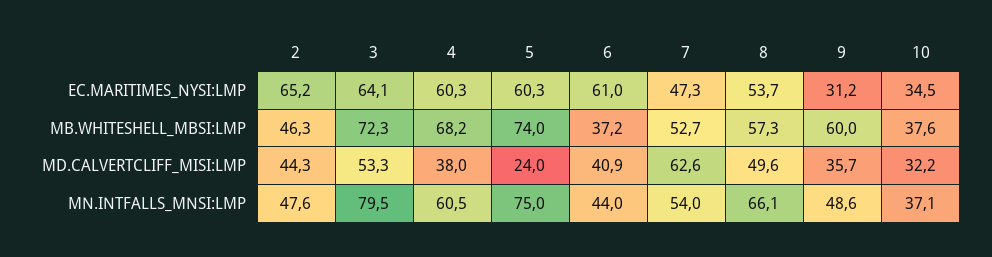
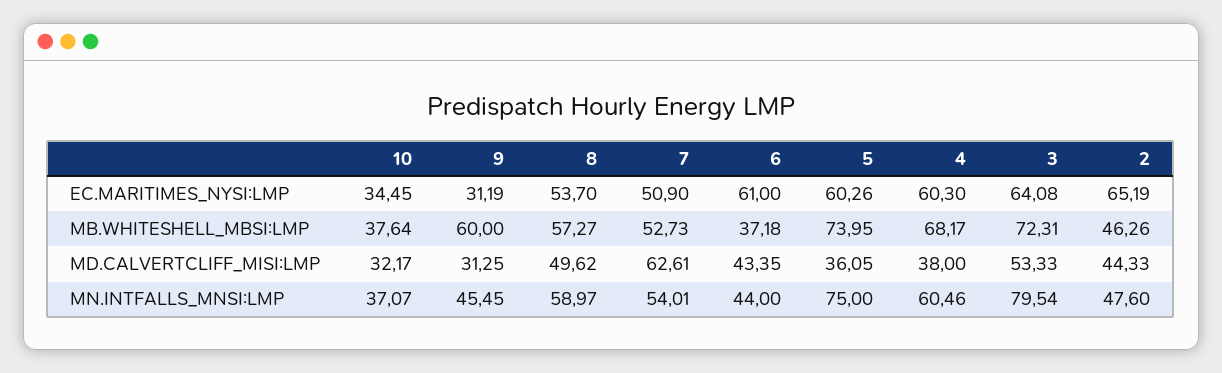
  {
    "2": {
      "EC.MARITIMES_NYSI:LMP": 65.19,
      "MB.WHITESHELL_MBSI:LMP": 46.26,
      "MD.CALVERTCLIFF_MISI:LMP": 44.33,
      "MN.INTFALLS_MNSI:LMP": 47.6
    },
    "3": {
      "EC.MARITIMES_NYSI:LMP": 64.08,
      "MB.WHITESHELL_MBSI:LMP": 72.31,
      "MD.CALVERTCLIFF_MISI:LMP": 53.33,
      "MN.INTFALLS_MNSI:LMP": 79.54
    },
    "4": {
      "EC.MARITIMES_NYSI:LMP": 60.3,
      "MB.WHITESHELL_MBSI:LMP": 68.17,
      "MD.CALVERTCLIFF_MISI:LMP": 38,
      "MN.INTFALLS_MNSI:LMP": 60.46
    },
    "5": {
      "EC.MARITIMES_NYSI:LMP": 60.26,
      "MB.WHITESHELL_MBSI:LMP": 73.95,
-     "MD.CALVERTCLIFF_MISI:LMP": 24,
+     "MD.CALVERTCLIFF_MISI:LMP": 36.05,
      "MN.INTFALLS_MNSI:LMP": 75
    },
    "6": {
      "EC.MARITIMES_NYSI:LMP": 61,
      "MB.WHITESHELL_MBSI:LMP": 37.18,
-     "MD.CALVERTCLIFF_MISI:LMP": 40.9,
+     "MD.CALVERTCLIFF_MISI:LMP": 43.35,
      "MN.INTFALLS_MNSI:LMP": 44
    },
    "7": {
-     "EC.MARITIMES_NYSI:LMP": 47.3,
+     "EC.MARITIMES_NYSI:LMP": 50.9,
      "MB.WHITESHELL_MBSI:LMP": 52.73,
      "MD.CALVERTCLIFF_MISI:LMP": 62.61,
      "MN.INTFALLS_MNSI:LMP": 54.01
    },
    "8": {
      "EC.MARITIMES_NYSI:LMP": 53.7,
      "MB.WHITESHELL_MBSI:LMP": 57.27,
      "MD.CALVERTCLIFF_MISI:LMP": 49.62,
-     "MN.INTFALLS_MNSI:LMP": 66.1
+     "MN.INTFALLS_MNSI:LMP": 58.97
    },
    "9": {
      "EC.MARITIMES_NYSI:LMP": 31.19,
      "MB.WHITESHELL_MBSI:LMP": 60,
-     "MD.CALVERTCLIFF_MISI:LMP": 35.7,
+     "MD.CALVERTCLIFF_MISI:LMP": 31.25,
-     "MN.INTFALLS_MNSI:LMP": 48.6
+     "MN.INTFALLS_MNSI:LMP": 45.45
    },
    "10": {
      "EC.MARITIMES_NYSI:LMP": 34.45,
      "MB.WHITESHELL_MBSI:LMP": 37.64,
      "MD.CALVERTCLIFF_MISI:LMP": 32.17,
      "MN.INTFALLS_MNSI:LMP": 37.07
    }
  }

